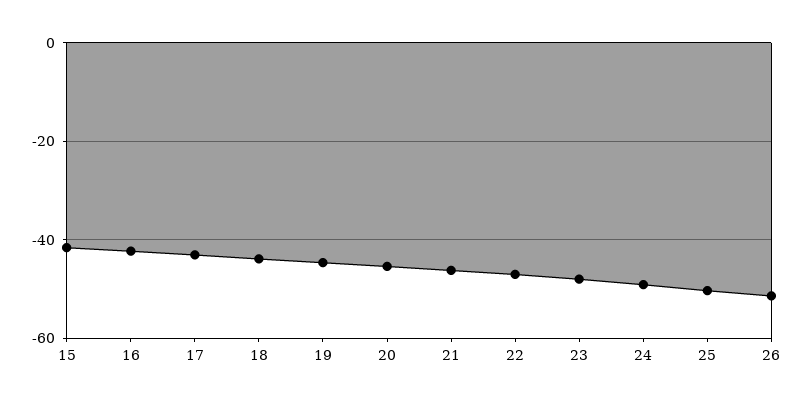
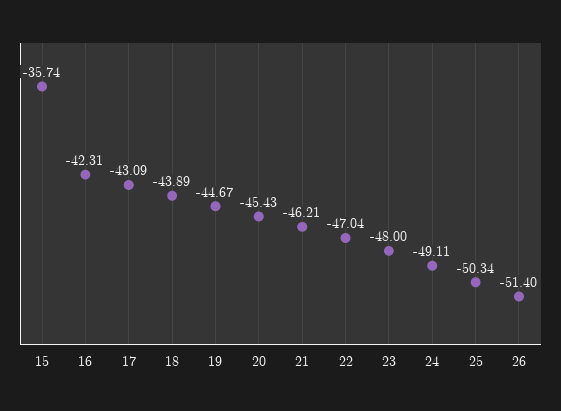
  {
-   "15": -42,
+   "15": -35.74,
    "16": -42.31,
    "17": -43.09,
    "18": -43.89,
    "19": -44.67,
    "20": -45.43,
    "21": -46.21,
    "22": -47.04,
    "23": -48,
    "24": -49.11,
    "25": -50.34,
    "26": -51.4
  }

